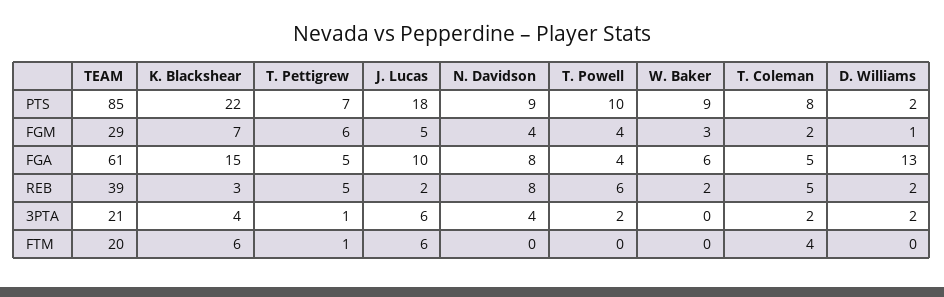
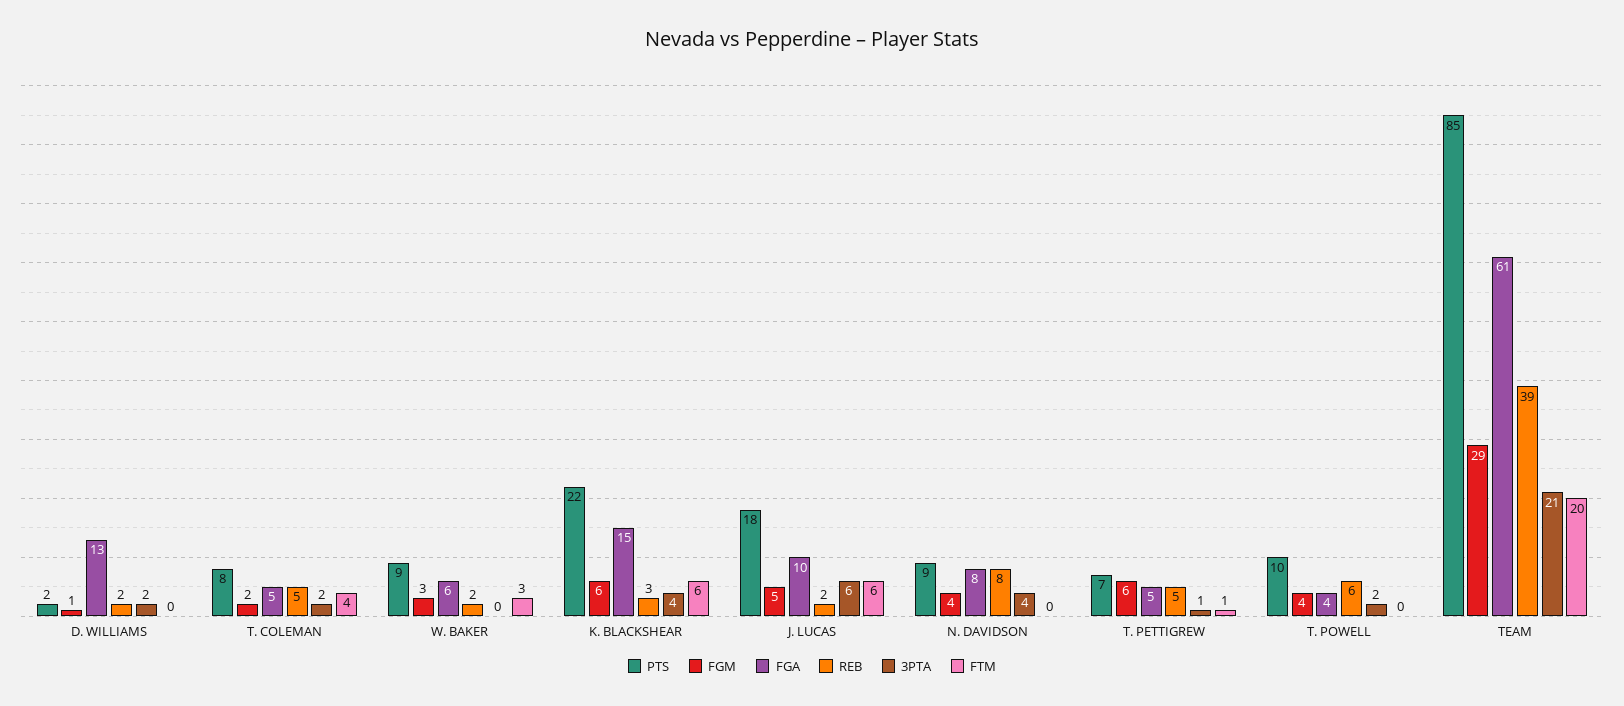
  {
    "PTS": {
      "TEAM": 85,
      "K. Blackshear": 22,
      "T. Pettigrew": 7,
      "J. Lucas": 18,
      "N. Davidson": 9,
      "T. Powell": 10,
      "W. Baker": 9,
      "T. Coleman": 8,
      "D. Williams": 2
    },
    "FGM": {
      "TEAM": 29,
-     "K. Blackshear": 7,
+     "K. Blackshear": 6,
      "T. Pettigrew": 6,
      "J. Lucas": 5,
      "N. Davidson": 4,
      "T. Powell": 4,
      "W. Baker": 3,
      "T. Coleman": 2,
      "D. Williams": 1
    },
    "FGA": {
      "TEAM": 61,
      "K. Blackshear": 15,
      "T. Pettigrew": 5,
      "J. Lucas": 10,
      "N. Davidson": 8,
      "T. Powell": 4,
      "W. Baker": 6,
      "T. Coleman": 5,
      "D. Williams": 13
    },
    "REB": {
      "TEAM": 39,
      "K. Blackshear": 3,
      "T. Pettigrew": 5,
      "J. Lucas": 2,
      "N. Davidson": 8,
      "T. Powell": 6,
      "W. Baker": 2,
      "T. Coleman": 5,
      "D. Williams": 2
    },
    "3PTA": {
      "TEAM": 21,
      "K. Blackshear": 4,
      "T. Pettigrew": 1,
      "J. Lucas": 6,
      "N. Davidson": 4,
      "T. Powell": 2,
      "W. Baker": 0,
      "T. Coleman": 2,
      "D. Williams": 2
    },
    "FTM": {
      "TEAM": 20,
      "K. Blackshear": 6,
      "T. Pettigrew": 1,
      "J. Lucas": 6,
      "N. Davidson": 0,
      "T. Powell": 0,
-     "W. Baker": 0,
+     "W. Baker": 3,
      "T. Coleman": 4,
      "D. Williams": 0
    }
  }

